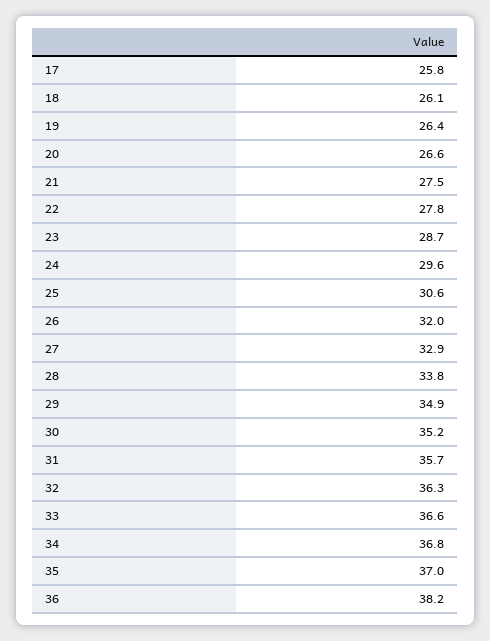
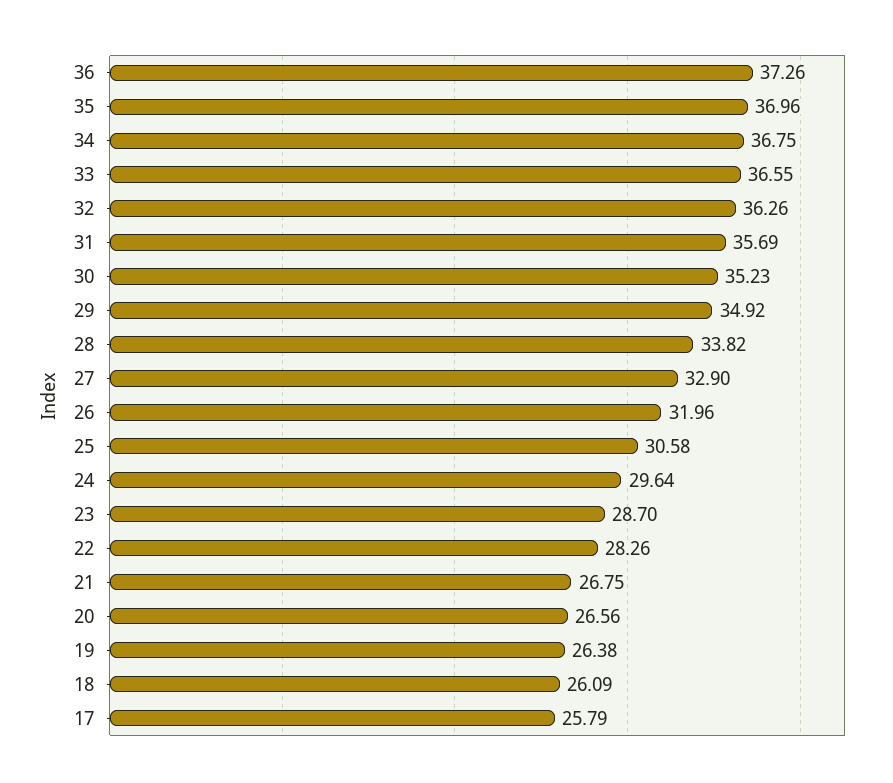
  {
    "17": 25.79,
    "18": 26.09,
    "19": 26.38,
    "20": 26.56,
-   "21": 27.5,
+   "21": 26.75,
-   "22": 27.8,
+   "22": 28.26,
    "23": 28.7,
    "24": 29.64,
    "25": 30.58,
    "26": 31.96,
    "27": 32.9,
    "28": 33.82,
    "29": 34.92,
    "30": 35.23,
    "31": 35.69,
    "32": 36.26,
    "33": 36.55,
    "34": 36.75,
    "35": 36.96,
-   "36": 38.2
+   "36": 37.26
  }

